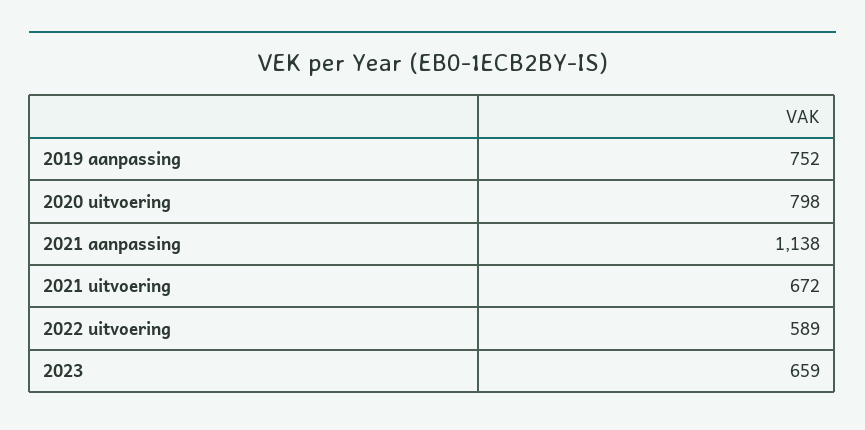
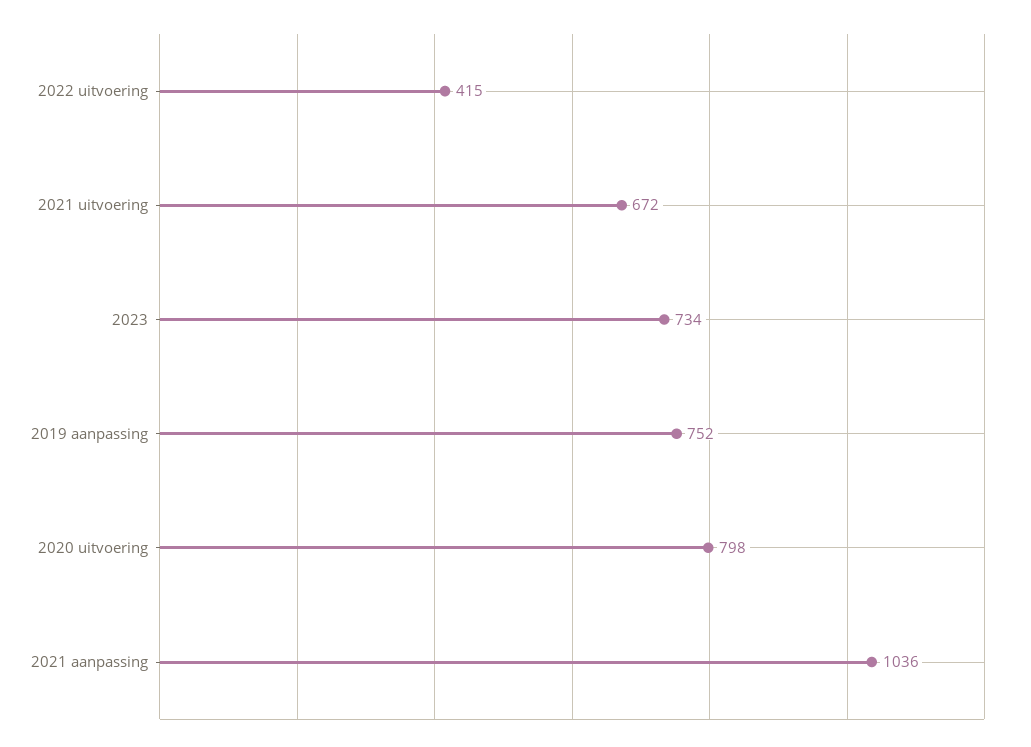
  {
    "2019 aanpassing": 752,
    "2020 uitvoering": 798,
-   "2021 aanpassing": 1138,
+   "2021 aanpassing": 1036,
    "2021 uitvoering": 672,
-   "2022 uitvoering": 589,
+   "2022 uitvoering": 415,
-   "2023": 659
+   "2023": 734
  }

